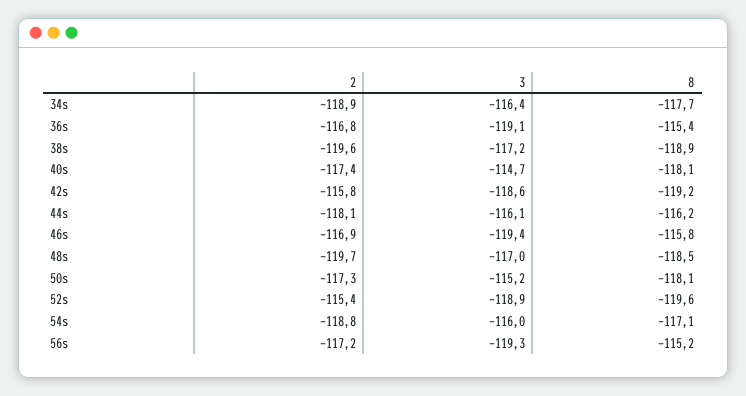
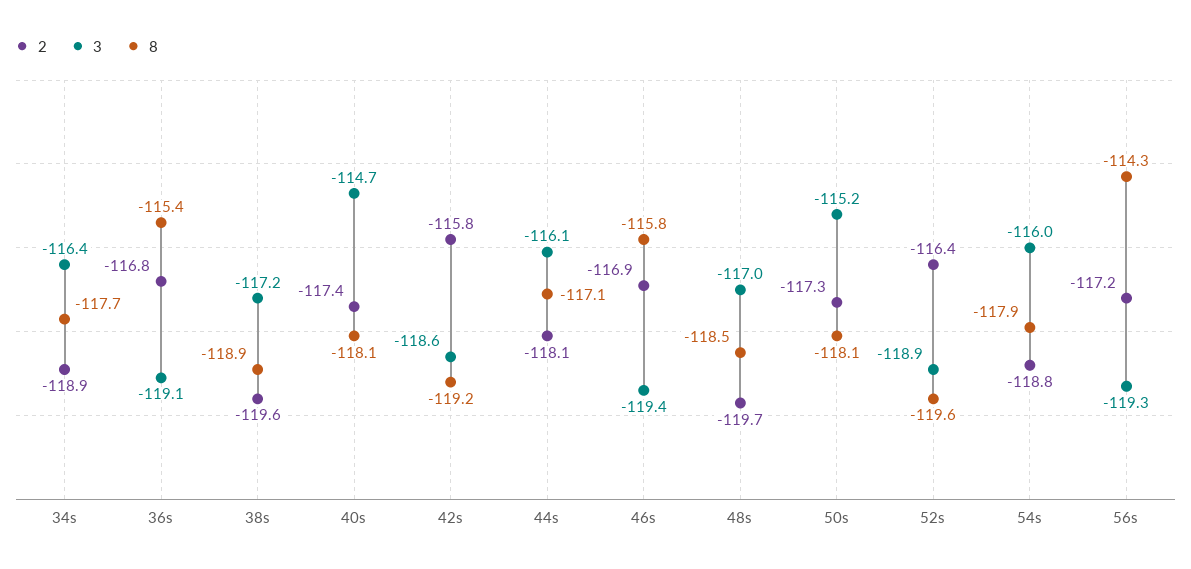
  {
    "2": {
      "34s": -118.9,
      "36s": -116.8,
      "38s": -119.6,
      "40s": -117.4,
      "42s": -115.8,
      "44s": -118.1,
      "46s": -116.9,
      "48s": -119.7,
      "50s": -117.3,
-     "52s": -115.4,
+     "52s": -116.4,
      "54s": -118.8,
      "56s": -117.2
    },
    "3": {
      "34s": -116.4,
      "36s": -119.1,
      "38s": -117.2,
      "40s": -114.7,
      "42s": -118.6,
      "44s": -116.1,
      "46s": -119.4,
      "48s": -117,
      "50s": -115.2,
      "52s": -118.9,
      "54s": -116,
      "56s": -119.3
    },
    "8": {
      "34s": -117.7,
      "36s": -115.4,
      "38s": -118.9,
      "40s": -118.1,
      "42s": -119.2,
-     "44s": -116.2,
+     "44s": -117.1,
      "46s": -115.8,
      "48s": -118.5,
      "50s": -118.1,
      "52s": -119.6,
-     "54s": -117.1,
+     "54s": -117.9,
-     "56s": -115.2
+     "56s": -114.3
    }
  }

